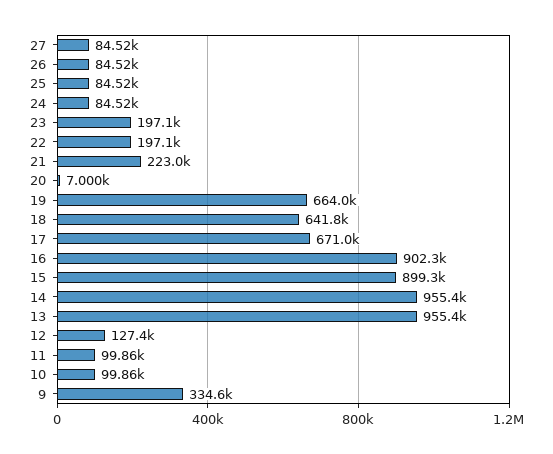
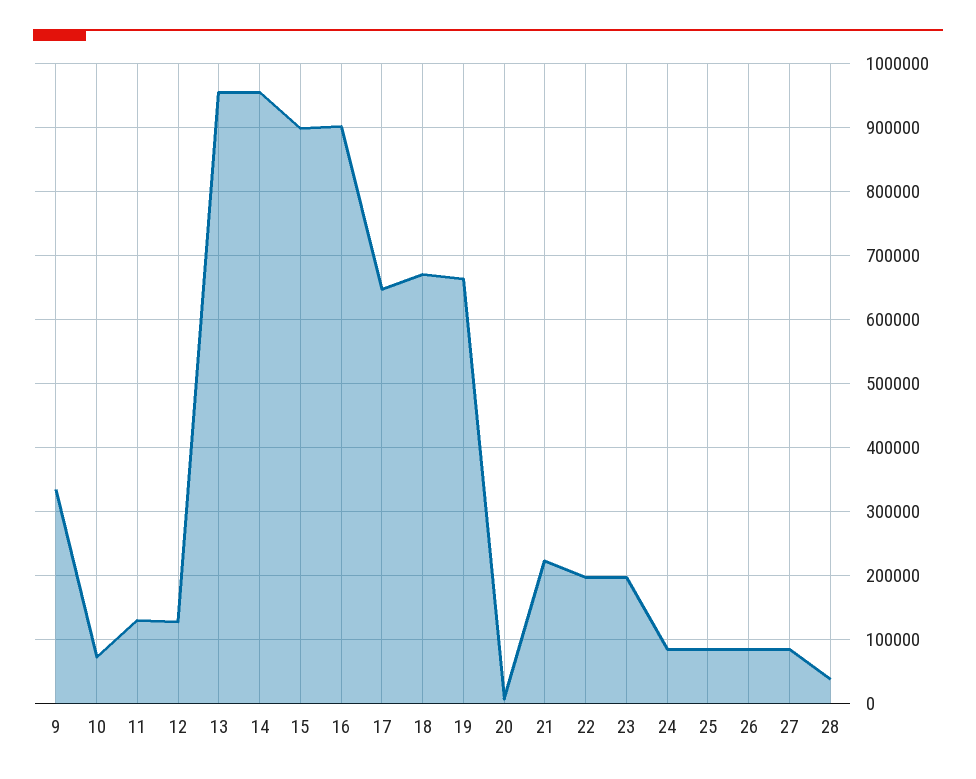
  {
    "27": 84520,
    "26": 84520,
    "25": 84520,
    "24": 84520,
    "23": 197100,
    "22": 197100,
    "21": 223000,
    "20": 7000,
    "19": 664000,
-   "18": 641800,
+   "18": 670000,
-   "17": 671000,
+   "17": 650000,
    "16": 902300,
    "15": 899300,
    "14": 955400,
    "13": 955400,
    "12": 127400,
-   "11": 99860,
+   "11": 130000,
-   "10": 99860,
+   "10": 70000,
-   "9": 334600
+   "9": 334600,
+   "28": 40000
  }

